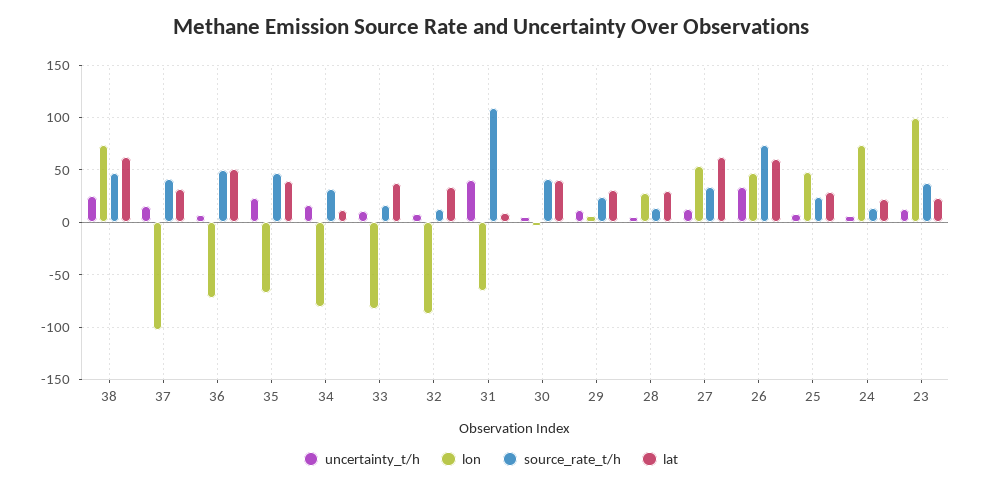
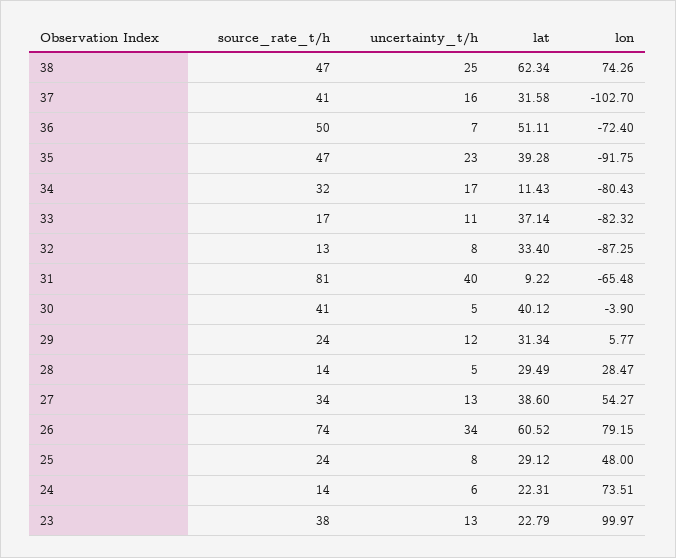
  {
    "uncertainty_t/h": {
      "38": 25,
      "37": 16,
      "36": 7,
      "35": 23,
      "34": 17,
      "33": 11,
      "32": 8,
      "31": 40,
      "30": 5,
      "29": 12,
      "28": 5,
      "27": 13,
      "26": 34,
      "25": 8,
      "24": 6,
      "23": 13
    },
    "lon": {
      "38": 74.26,
      "37": -102.7,
      "36": -72.4,
-     "35": -70,
+     "35": -91.75,
      "34": -80.43,
      "33": -82.32,
      "32": -87.25,
      "31": -65.48,
      "30": -3.9,
      "29": 5.77,
      "28": 28.47,
      "27": 54.27,
-     "26": 50,
+     "26": 79.15,
      "25": 48,
      "24": 73.51,
      "23": 99.97
    },
    "source_rate_t/h": {
      "38": 47,
      "37": 41,
      "36": 50,
      "35": 47,
      "34": 32,
      "33": 17,
      "32": 13,
-     "31": 110,
+     "31": 81,
      "30": 41,
      "29": 24,
      "28": 14,
      "27": 34,
      "26": 74,
      "25": 24,
      "24": 14,
      "23": 38
    },
    "lat": {
      "38": 62.34,
      "37": 31.58,
      "36": 51.11,
      "35": 39.28,
      "34": 11.43,
      "33": 37.14,
      "32": 33.4,
      "31": 9.22,
      "30": 40.12,
      "29": 31.34,
      "28": 29.49,
-     "27": 60,
+     "27": 38.6,
      "26": 60.52,
      "25": 29.12,
      "24": 22.31,
      "23": 22.79
    }
  }

